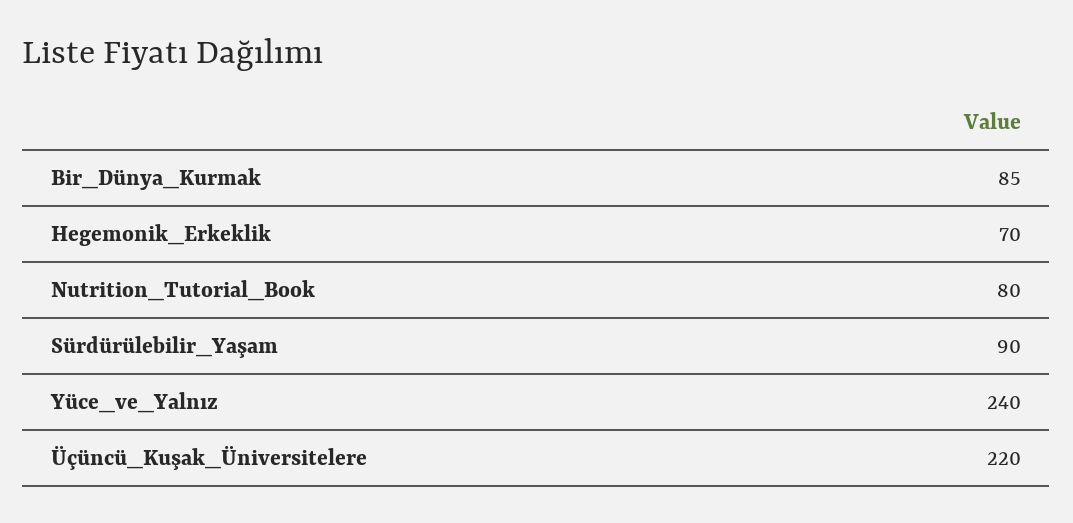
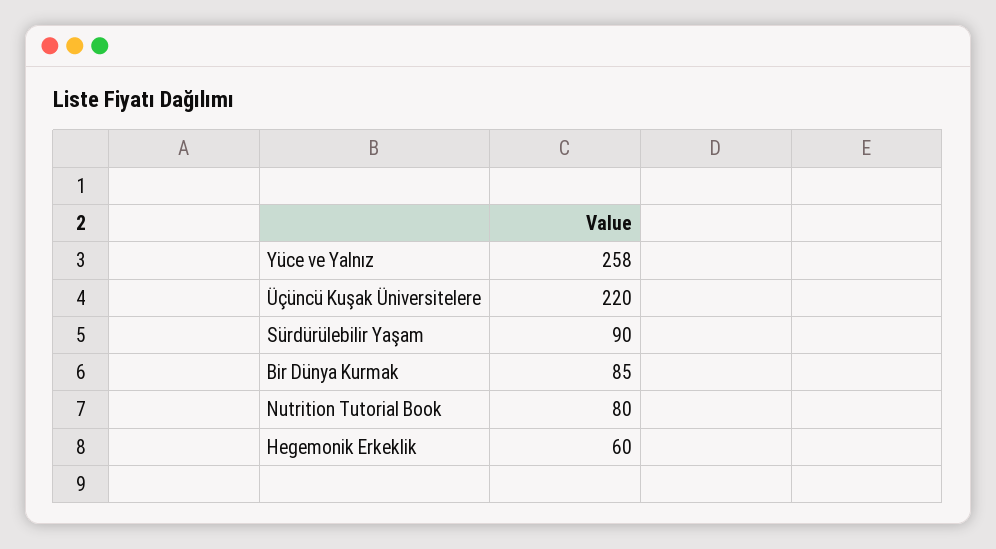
  {
    "Bir_Dünya_Kurmak": 85,
-   "Hegemonik_Erkeklik": 70,
+   "Hegemonik_Erkeklik": 60,
    "Nutrition_Tutorial_Book": 80,
    "Sürdürülebilir_Yaşam": 90,
-   "Yüce_ve_Yalnız": 240,
+   "Yüce_ve_Yalnız": 258,
    "Üçüncü_Kuşak_Üniversitelere": 220
  }

